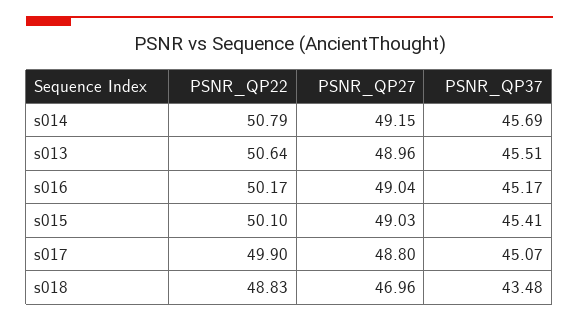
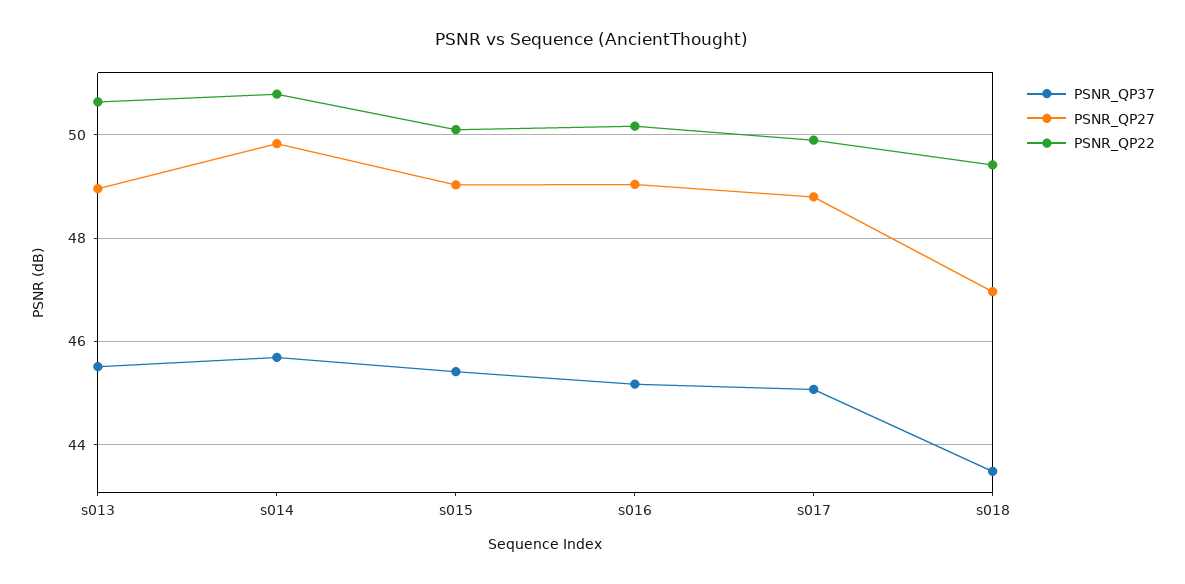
  {
    "PSNR_QP22": {
      "s014": 50.79,
      "s013": 50.64,
      "s016": 50.17,
      "s015": 50.1,
      "s017": 49.9,
-     "s018": 48.83
+     "s018": 49.4
    },
    "PSNR_QP27": {
-     "s014": 49.15,
+     "s014": 49.8,
      "s013": 48.96,
      "s016": 49.04,
      "s015": 49.03,
      "s017": 48.8,
      "s018": 46.96
    },
    "PSNR_QP37": {
      "s014": 45.69,
      "s013": 45.51,
      "s016": 45.17,
      "s015": 45.41,
      "s017": 45.07,
      "s018": 43.48
    }
  }

